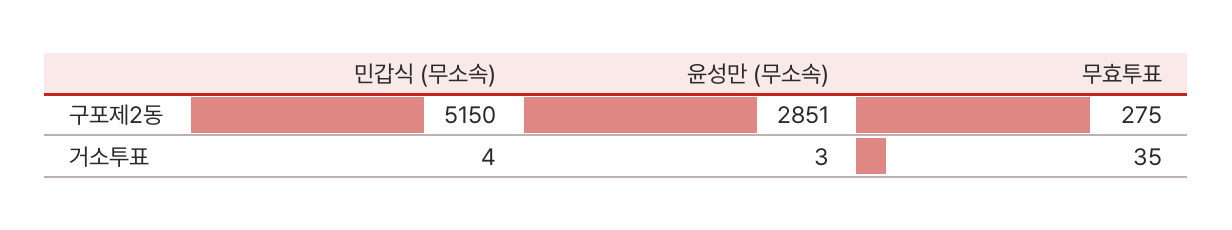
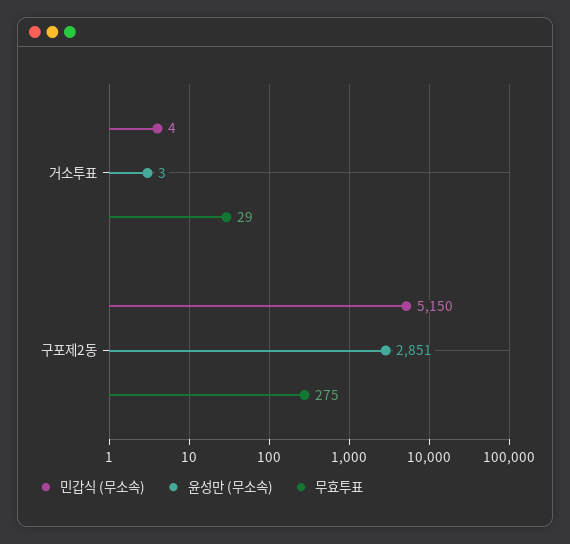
  {
    "민갑식 (무소속)": {
      "구포제2동": 5150,
      "거소투표": 4
    },
    "윤성만 (무소속)": {
      "구포제2동": 2851,
      "거소투표": 3
    },
    "무효투표": {
      "구포제2동": 275,
-     "거소투표": 35
+     "거소투표": 29
    }
  }

